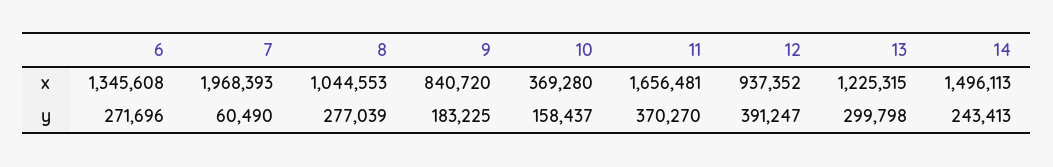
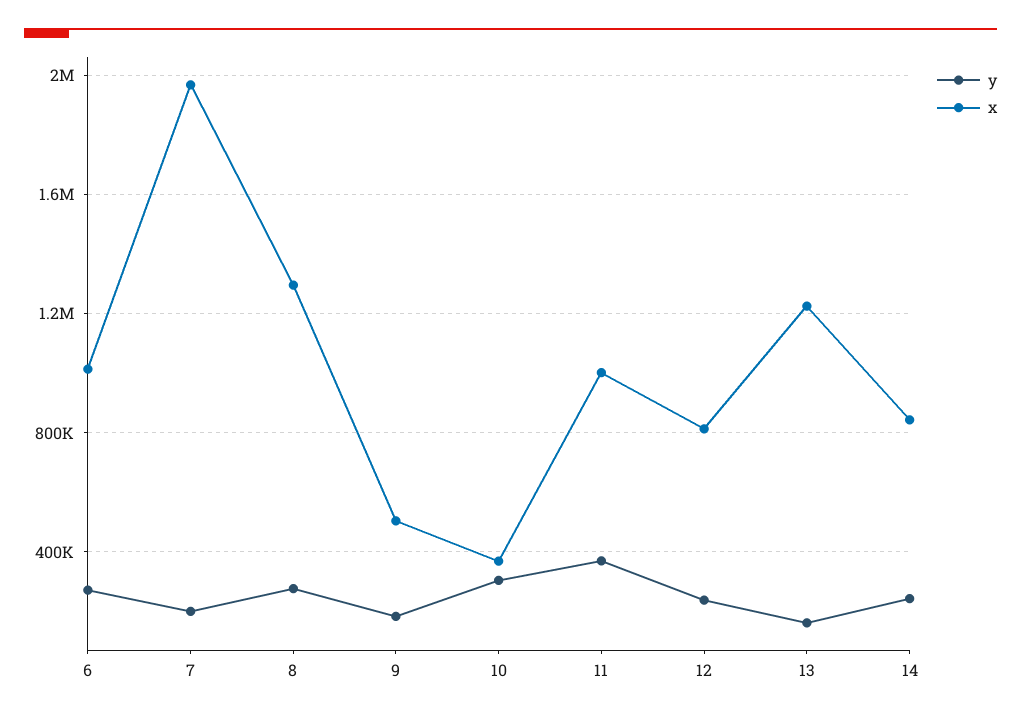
  {
    "x": {
-     "6": 1345608,
+     "6": 1000000,
      "7": 1968393,
-     "8": 1044553,
+     "8": 1300000,
-     "9": 840720,
+     "9": 500000,
      "10": 369280,
-     "11": 1656481,
+     "11": 1000000,
-     "12": 937352,
+     "12": 800000,
      "13": 1225315,
-     "14": 1496113
+     "14": 850000
    },
    "y": {
      "6": 271696,
-     "7": 60490,
+     "7": 200000,
      "8": 277039,
      "9": 183225,
-     "10": 158437,
+     "10": 300000,
      "11": 370270,
-     "12": 391247,
+     "12": 250000,
-     "13": 299798,
+     "13": 150000,
      "14": 243413
    }
  }

